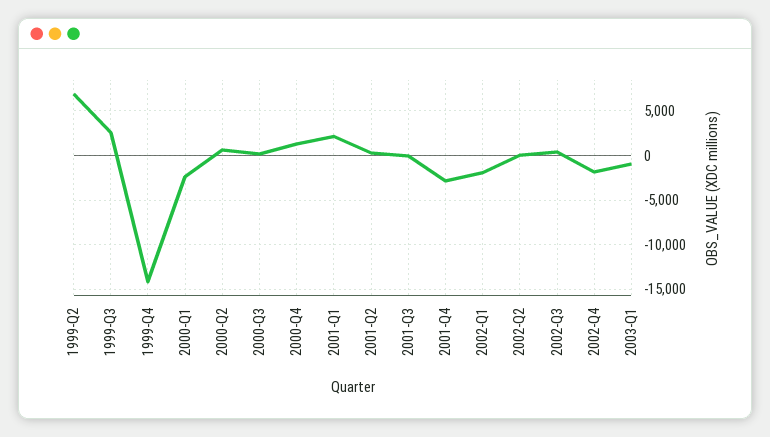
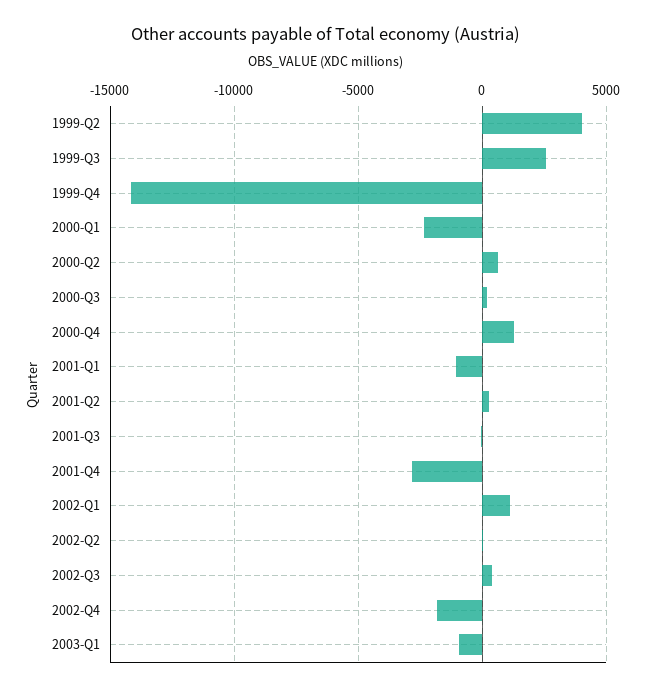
  {
-   "1999-Q2": 7000,
+   "1999-Q2": 4000,
    "1999-Q3": 2500,
    "1999-Q4": -14000,
    "2000-Q1": -2500,
    "2000-Q2": 500,
    "2000-Q3": 0,
    "2000-Q4": 1500,
-   "2001-Q1": 2000,
+   "2001-Q1": -1000,
    "2001-Q2": 500,
    "2001-Q3": 0,
    "2001-Q4": -3000,
-   "2002-Q1": -2000,
+   "2002-Q1": 1000,
    "2002-Q2": 0,
    "2002-Q3": 500,
    "2002-Q4": -2000,
    "2003-Q1": -1000
  }

